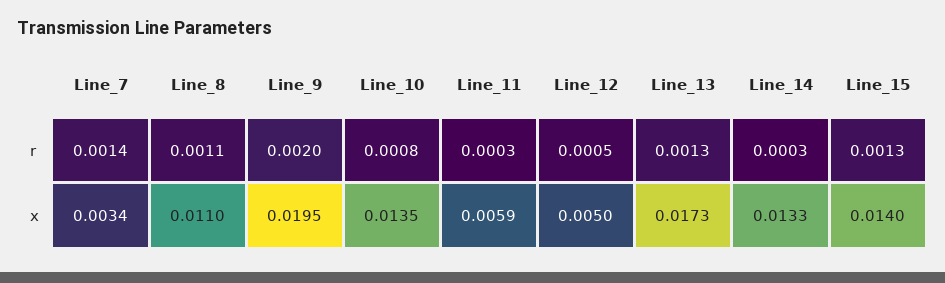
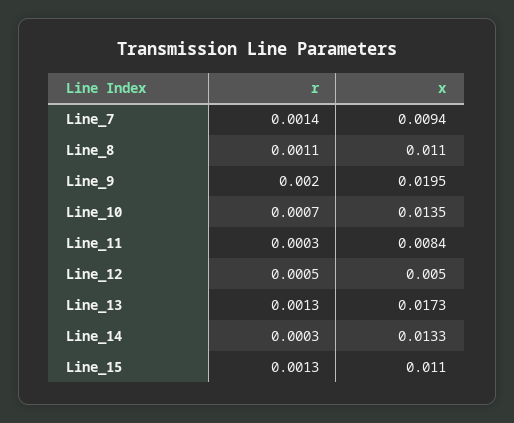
  {
    "Line_7": {
      "r": 0.0014,
-     "x": 0.0034
+     "x": 0.0094
    },
    "Line_8": {
      "r": 0.0011,
      "x": 0.011
    },
    "Line_9": {
      "r": 0.002,
      "x": 0.0195
    },
    "Line_10": {
-     "r": 0.0008,
+     "r": 0.0007,
      "x": 0.0135
    },
    "Line_11": {
      "r": 0.0003,
-     "x": 0.0059
+     "x": 0.0084
    },
    "Line_12": {
      "r": 0.0005,
      "x": 0.005
    },
    "Line_13": {
      "r": 0.0013,
      "x": 0.0173
    },
    "Line_14": {
      "r": 0.0003,
      "x": 0.0133
    },
    "Line_15": {
      "r": 0.0013,
-     "x": 0.014
+     "x": 0.011
    }
  }

